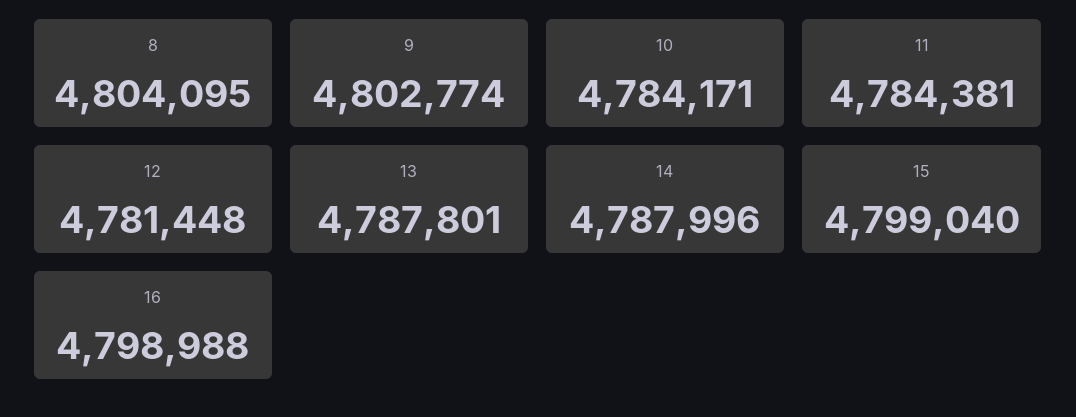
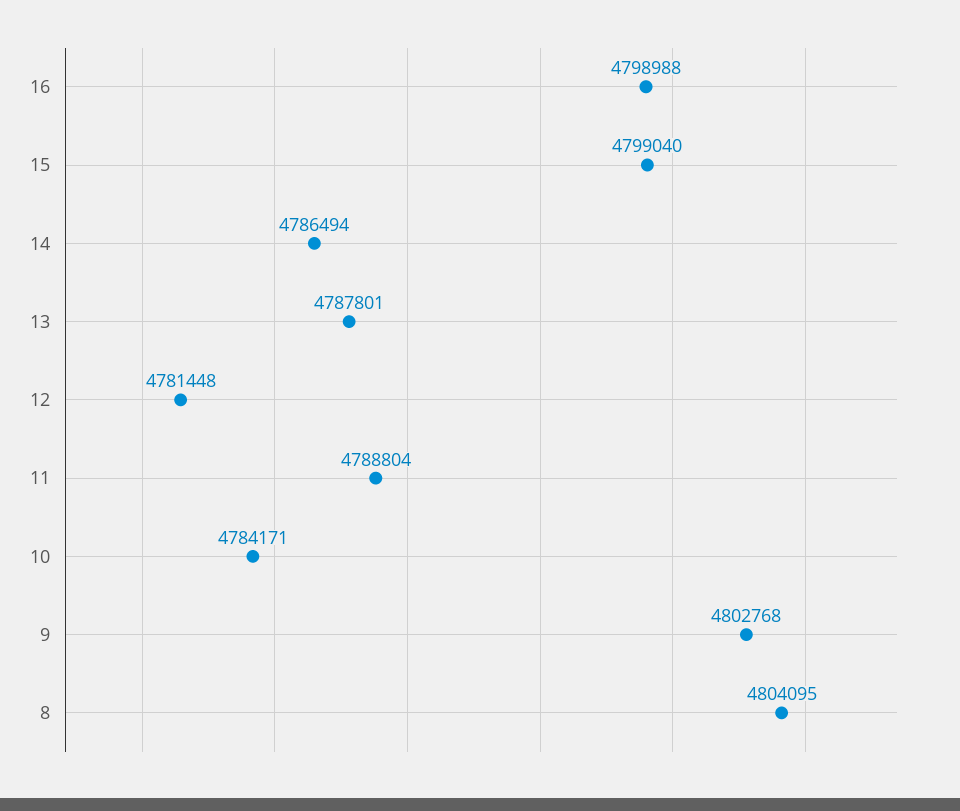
  {
    "8": 4804095,
-   "9": 4802774,
+   "9": 4802768,
    "10": 4784171,
-   "11": 4784381,
+   "11": 4788804,
    "12": 4781448,
    "13": 4787801,
-   "14": 4787996,
+   "14": 4786494,
    "15": 4799040,
    "16": 4798988
  }

